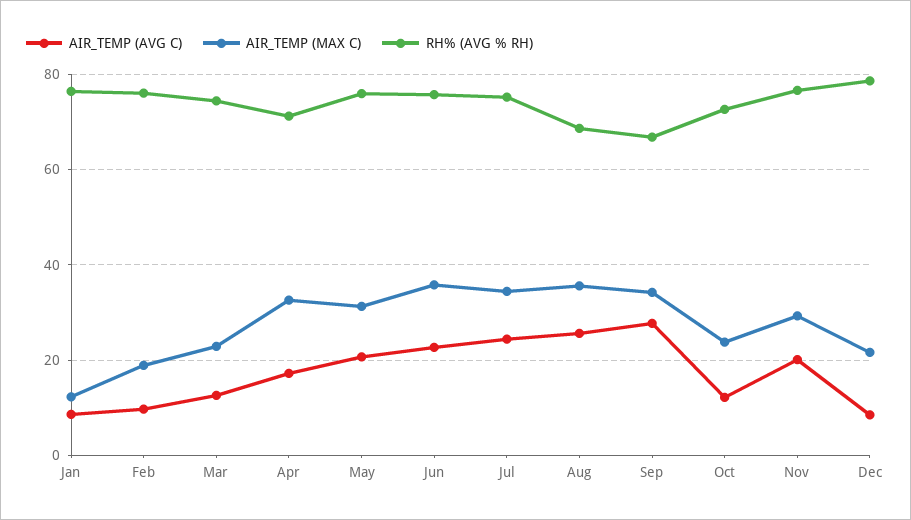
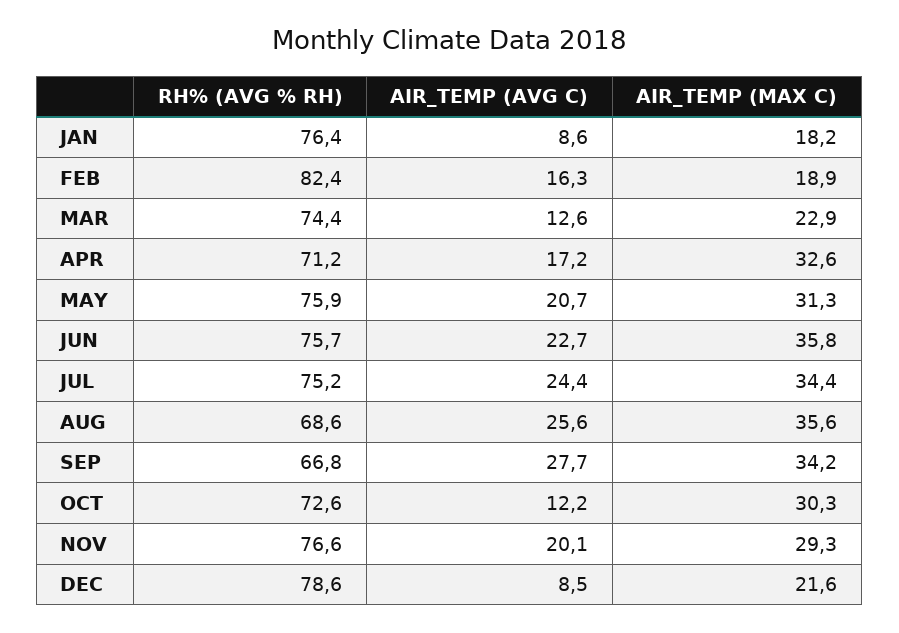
  {
    "AIR_TEMP (AVG C)": {
      "Jan": 8.6,
-     "Feb": 10,
+     "Feb": 16.3,
      "Mar": 12.6,
      "Apr": 17.2,
      "May": 20.7,
      "Jun": 22.7,
      "Jul": 24.4,
      "Aug": 25.6,
      "Sep": 27.7,
      "Oct": 12.2,
      "Nov": 20.1,
      "Dec": 8.5
    },
    "AIR_TEMP (MAX C)": {
-     "Jan": 12,
+     "Jan": 18.2,
      "Feb": 18.9,
      "Mar": 22.9,
      "Apr": 32.6,
      "May": 31.3,
      "Jun": 35.8,
      "Jul": 34.4,
      "Aug": 35.6,
      "Sep": 34.2,
-     "Oct": 24,
+     "Oct": 30.3,
      "Nov": 29.3,
      "Dec": 21.6
    },
    "RH% (AVG % RH)": {
      "Jan": 76.4,
-     "Feb": 76,
+     "Feb": 82.4,
      "Mar": 74.4,
      "Apr": 71.2,
      "May": 75.9,
      "Jun": 75.7,
      "Jul": 75.2,
      "Aug": 68.6,
      "Sep": 66.8,
      "Oct": 72.6,
      "Nov": 76.6,
      "Dec": 78.6
    }
  }

